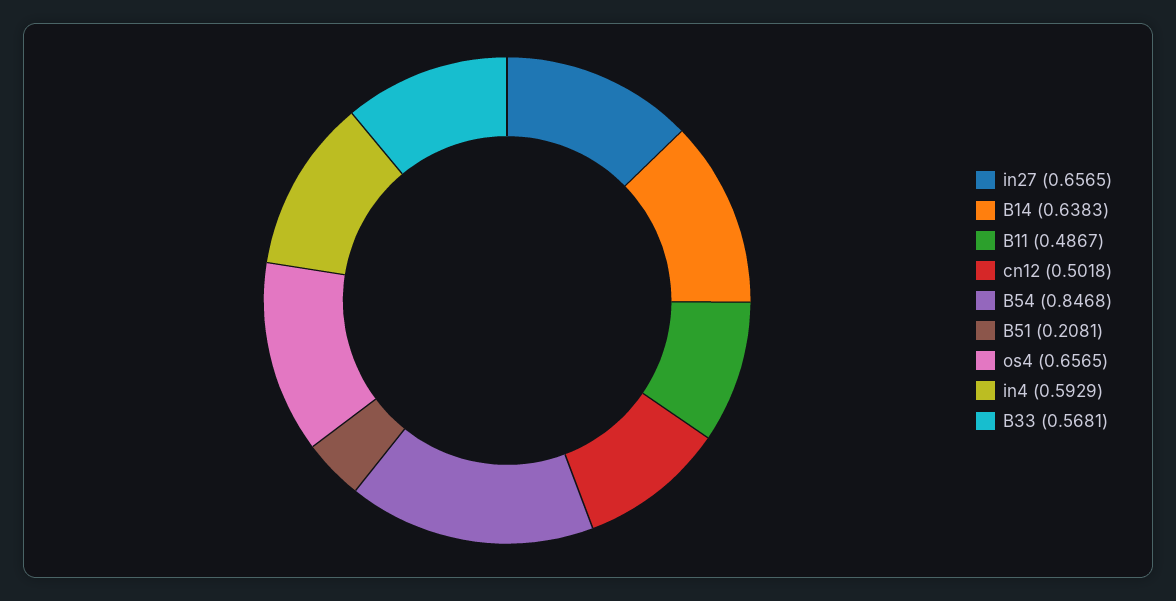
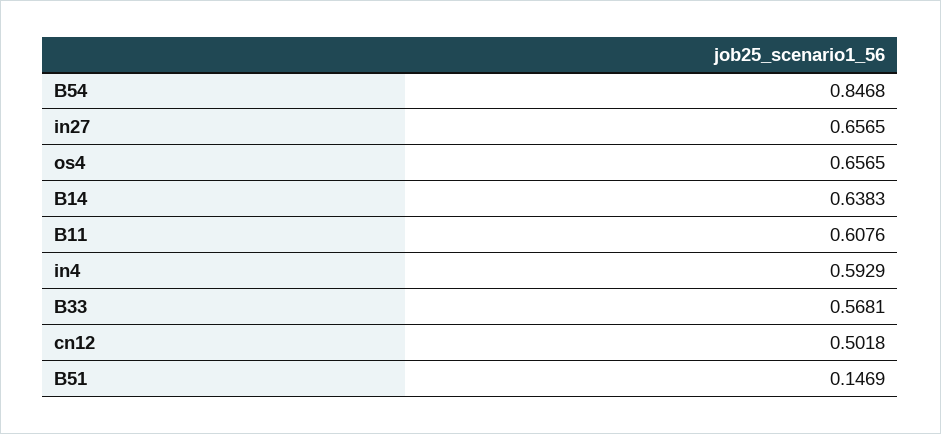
  {
    "in27": 0.6565,
    "B14": 0.6383,
-   "B11": 0.4867,
+   "B11": 0.6076,
    "cn12": 0.5018,
    "B54": 0.8468,
-   "B51": 0.2081,
+   "B51": 0.1469,
    "os4": 0.6565,
    "in4": 0.5929,
    "B33": 0.5681
  }

